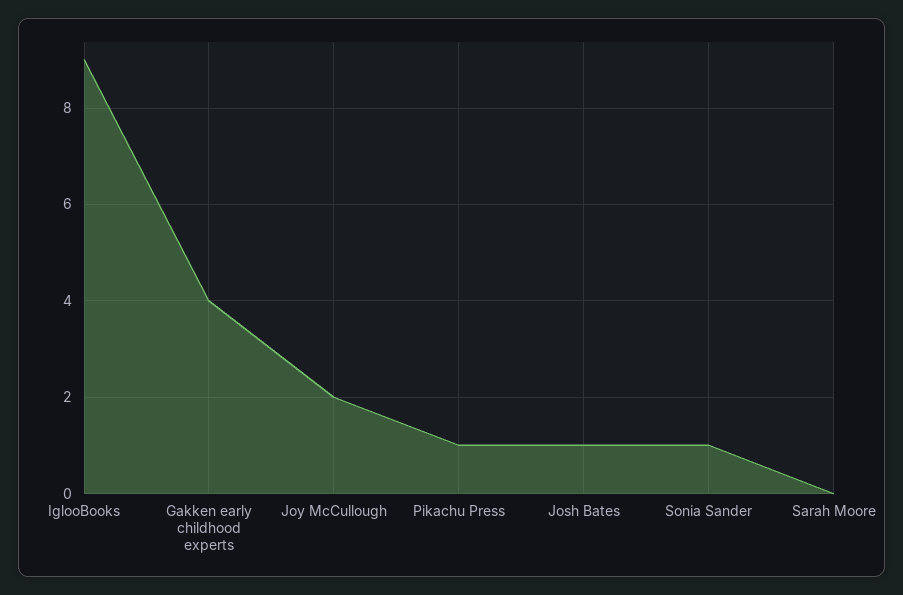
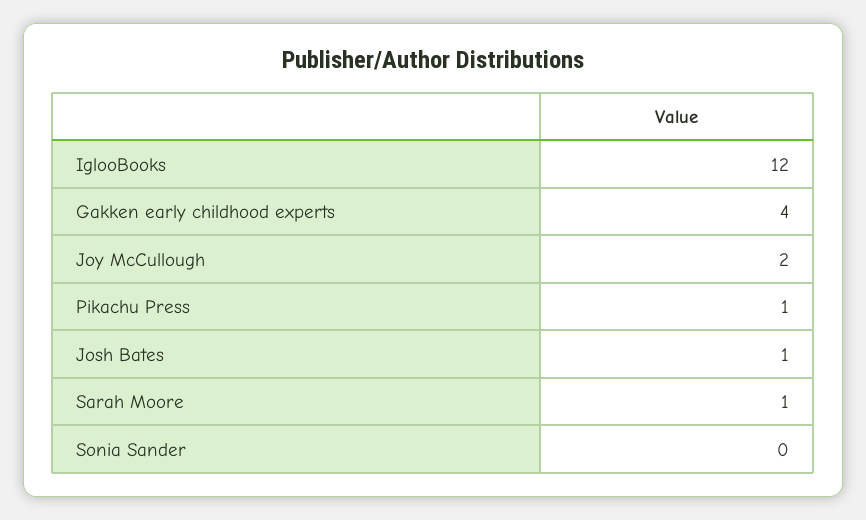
  {
-   "IglooBooks": 9,
+   "IglooBooks": 12,
    "Gakken early childhood experts": 4,
    "Joy McCullough": 2,
    "Pikachu Press": 1,
    "Josh Bates": 1,
-   "Sonia Sander": 1,
+   "Sonia Sander": 0,
-   "Sarah Moore": 0
+   "Sarah Moore": 1
  }

